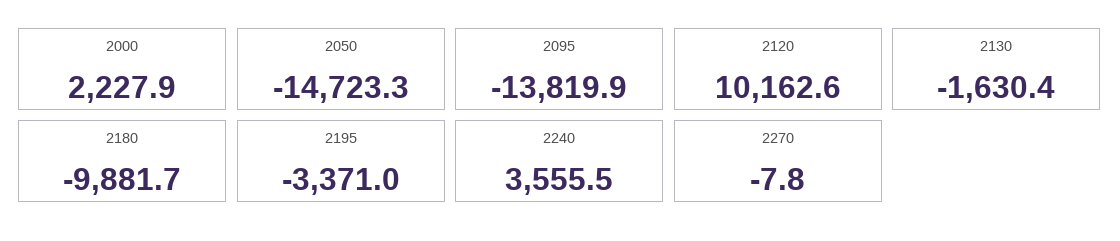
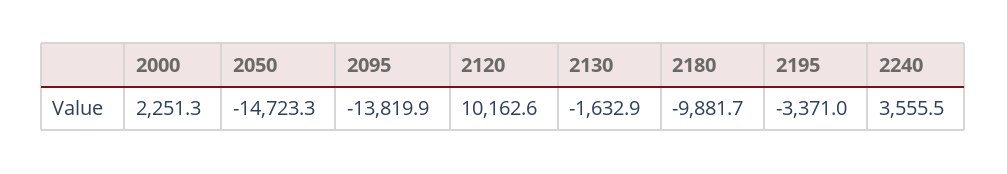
  {
-   "2000": 2227.9,
+   "2000": 2251.3,
    "2050": -14723.3,
    "2095": -13819.9,
    "2120": 10162.6,
-   "2130": -1630.4,
+   "2130": -1632.9,
    "2180": -9881.7,
    "2195": -3371,
-   "2240": 3555.5,
+   "2240": 3555.5
-   "2270": -7.8
  }

